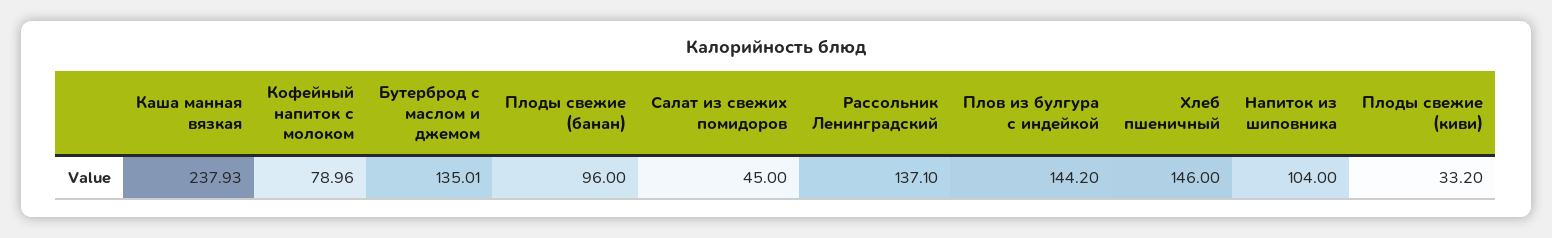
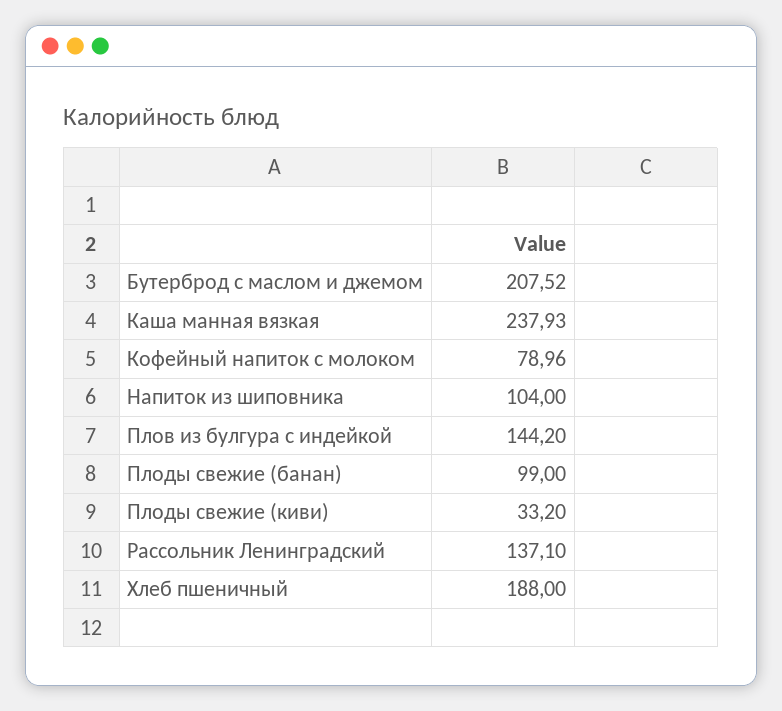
  {
    "Каша манная вязкая": 237.93,
    "Кофейный напиток с молоком": 78.96,
-   "Бутерброд с маслом и джемом": 135.01,
+   "Бутерброд с маслом и джемом": 207.52,
-   "Плоды свежие (банан)": 96,
+   "Плоды свежие (банан)": 99,
-   "Салат из свежих помидоров": 45,
    "Рассольник Ленинградский": 137.1,
    "Плов из булгура с индейкой": 144.2,
-   "Хлеб пшеничный": 146,
+   "Хлеб пшеничный": 188,
    "Напиток из шиповника": 104,
    "Плоды свежие (киви)": 33.2
  }

